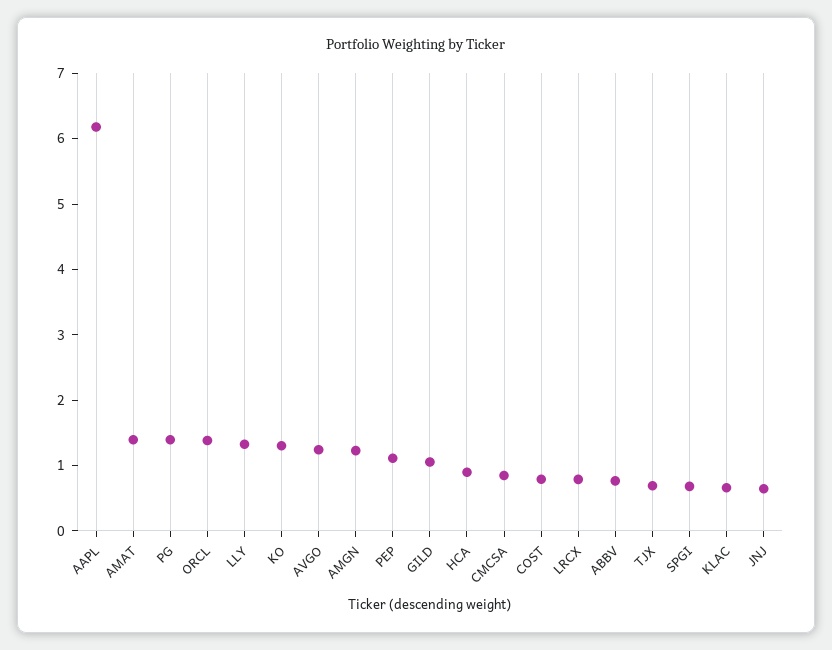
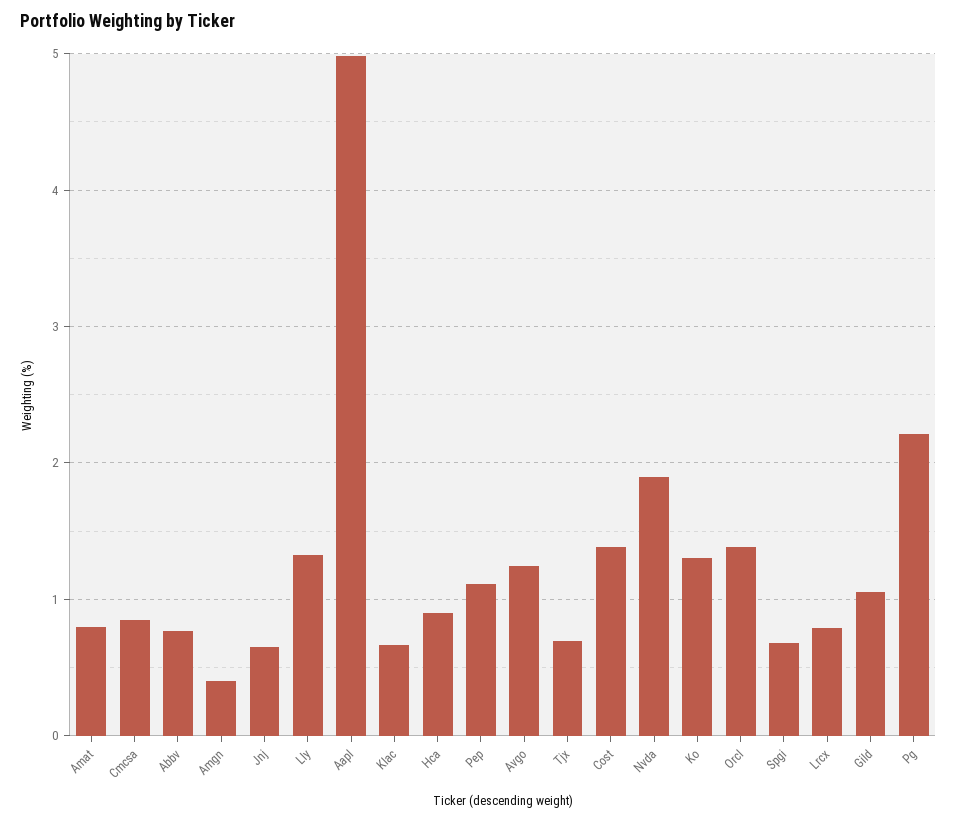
  {
-   "AAPL": 6.2,
+   "AAPL": 5,
-   "AMAT": 1.4,
+   "AMAT": 0.8,
-   "PG": 1.4,
+   "PG": 2.2,
    "ORCL": 1.4,
    "LLY": 1.3,
    "KO": 1.3,
    "AVGO": 1.2,
-   "AMGN": 1.2,
+   "AMGN": 0.4,
    "PEP": 1.1,
    "GILD": 1.1,
    "HCA": 0.9,
    "CMCSA": 0.8,
-   "COST": 0.8,
+   "COST": 1.4,
    "LRCX": 0.8,
    "ABBV": 0.8,
    "TJX": 0.7,
    "SPGI": 0.7,
    "KLAC": 0.7,
-   "JNJ": 0.6
+   "JNJ": 0.6,
+   "Nvda": 1.9
  }

